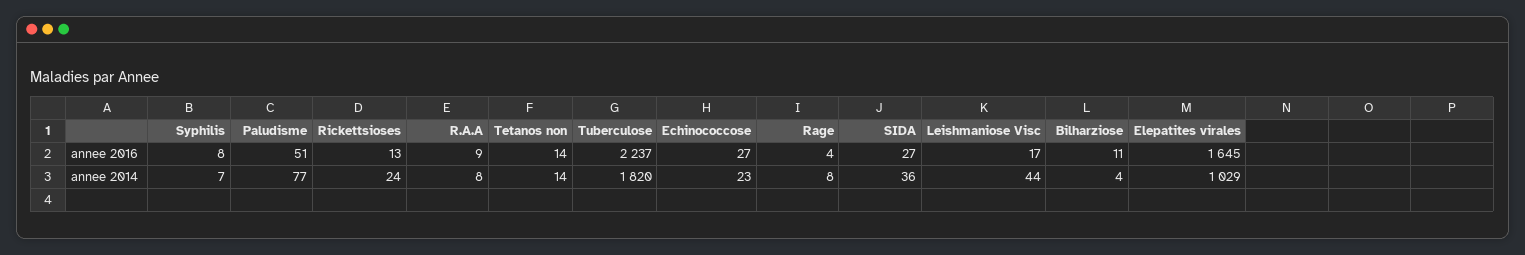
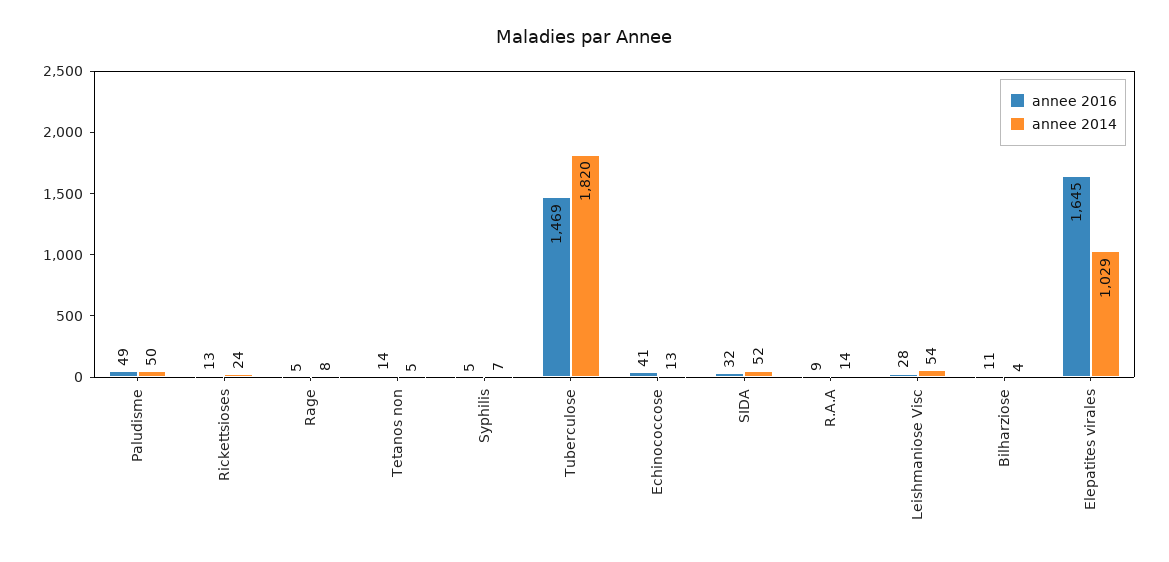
  {
    "annee 2016": {
-     "Syphilis": 8,
+     "Syphilis": 5,
-     "Paludisme": 51,
+     "Paludisme": 49,
      "Rickettsioses": 13,
      "R.A.A": 9,
      "Tetanos non": 14,
-     "Tuberculose": 2237,
+     "Tuberculose": 1469,
-     "Echinococcose": 27,
+     "Echinococcose": 41,
-     "Rage": 4,
+     "Rage": 5,
-     "SIDA": 27,
+     "SIDA": 32,
-     "Leishmaniose Visc": 17,
+     "Leishmaniose Visc": 28,
      "Bilharziose": 11,
      "Elepatites virales": 1645
    },
    "annee 2014": {
      "Syphilis": 7,
-     "Paludisme": 77,
+     "Paludisme": 50,
      "Rickettsioses": 24,
-     "R.A.A": 8,
+     "R.A.A": 14,
-     "Tetanos non": 14,
+     "Tetanos non": 5,
      "Tuberculose": 1820,
-     "Echinococcose": 23,
+     "Echinococcose": 13,
      "Rage": 8,
-     "SIDA": 36,
+     "SIDA": 52,
-     "Leishmaniose Visc": 44,
+     "Leishmaniose Visc": 54,
      "Bilharziose": 4,
      "Elepatites virales": 1029
    }
  }

